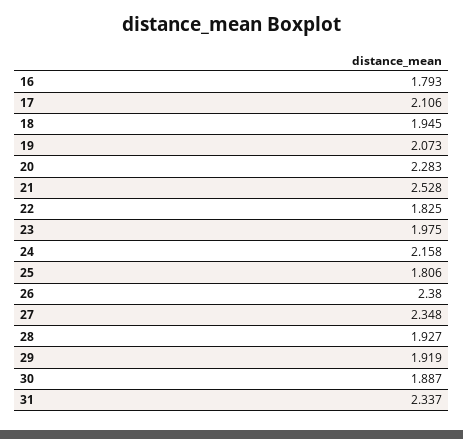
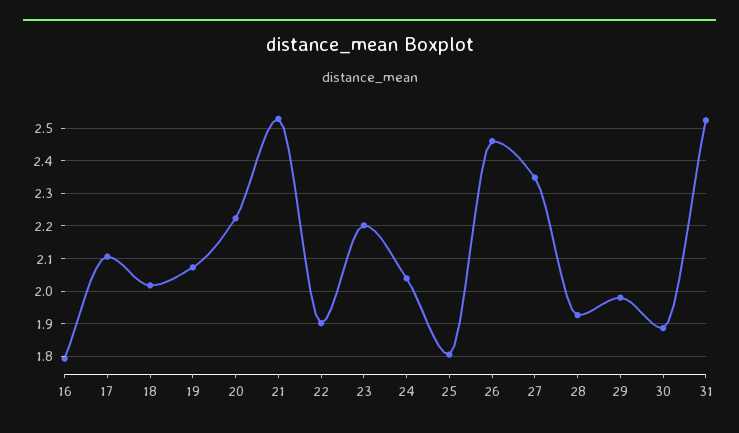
  {
    "16": 1.793,
    "17": 2.106,
-   "18": 1.945,
+   "18": 2.02,
    "19": 2.073,
-   "20": 2.283,
+   "20": 2.22,
    "21": 2.528,
-   "22": 1.825,
+   "22": 1.9,
-   "23": 1.975,
+   "23": 2.2,
-   "24": 2.158,
+   "24": 2.04,
    "25": 1.806,
-   "26": 2.38,
+   "26": 2.46,
    "27": 2.348,
    "28": 1.927,
-   "29": 1.919,
+   "29": 1.98,
    "30": 1.887,
-   "31": 2.337
+   "31": 2.52
  }

